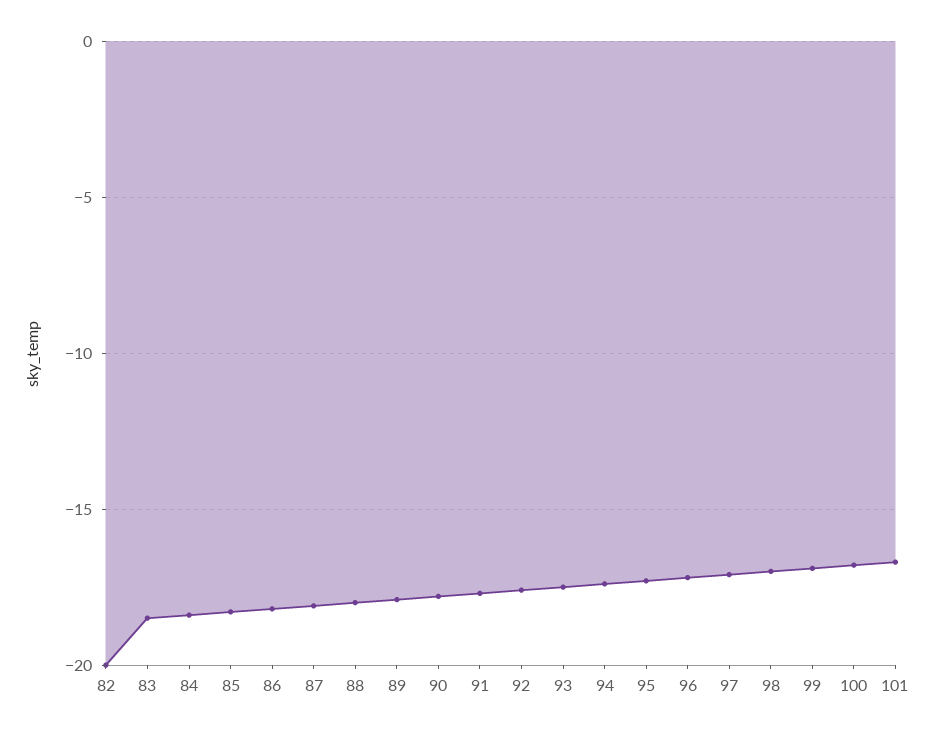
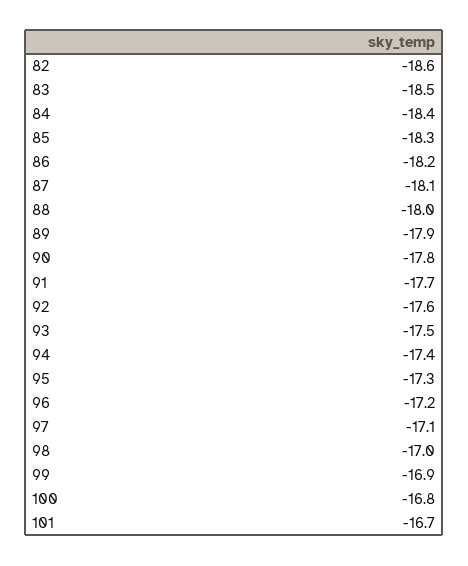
  {
-   "82": -20,
+   "82": -18.6,
    "83": -18.5,
    "84": -18.4,
    "85": -18.3,
    "86": -18.2,
    "87": -18.1,
    "88": -18,
    "89": -17.9,
    "90": -17.8,
    "91": -17.7,
    "92": -17.6,
    "93": -17.5,
    "94": -17.4,
    "95": -17.3,
    "96": -17.2,
    "97": -17.1,
    "98": -17,
    "99": -16.9,
    "100": -16.8,
    "101": -16.7
  }

